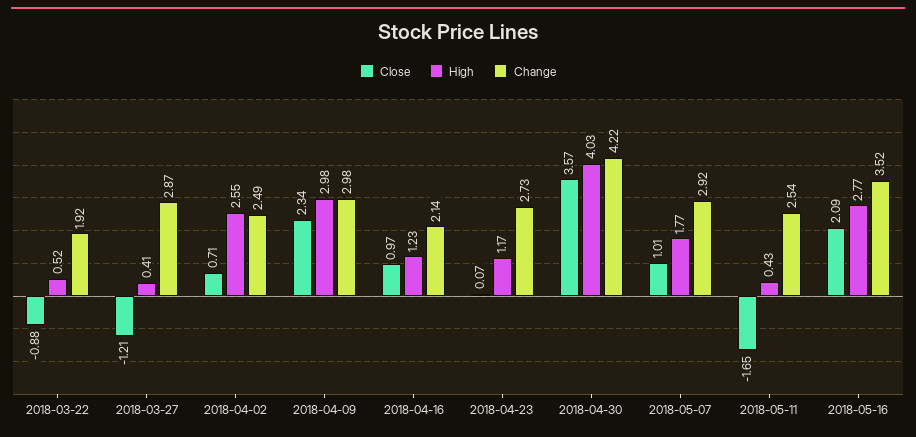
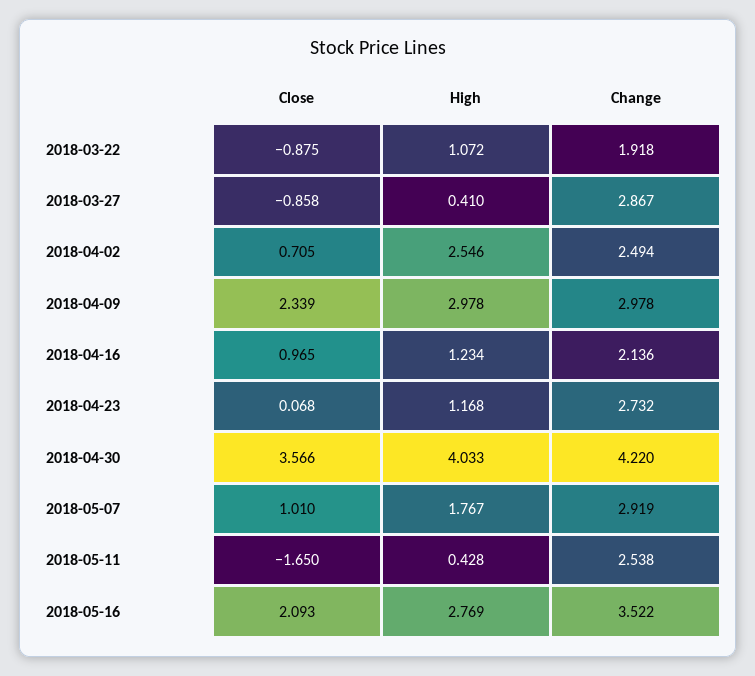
  {
    "Close": {
      "2018-03-22": -0.875,
-     "2018-03-27": -1.21,
+     "2018-03-27": -0.858,
      "2018-04-02": 0.705,
      "2018-04-09": 2.339,
      "2018-04-16": 0.965,
      "2018-04-23": 0.068,
      "2018-04-30": 3.566,
      "2018-05-07": 1.01,
      "2018-05-11": -1.65,
      "2018-05-16": 2.093
    },
    "High": {
-     "2018-03-22": 0.52,
+     "2018-03-22": 1.072,
      "2018-03-27": 0.41,
      "2018-04-02": 2.546,
      "2018-04-09": 2.978,
      "2018-04-16": 1.234,
      "2018-04-23": 1.168,
      "2018-04-30": 4.033,
      "2018-05-07": 1.767,
      "2018-05-11": 0.428,
      "2018-05-16": 2.769
    },
    "Change": {
      "2018-03-22": 1.918,
      "2018-03-27": 2.867,
      "2018-04-02": 2.494,
      "2018-04-09": 2.978,
      "2018-04-16": 2.136,
      "2018-04-23": 2.732,
      "2018-04-30": 4.22,
      "2018-05-07": 2.919,
      "2018-05-11": 2.538,
      "2018-05-16": 3.522
    }
  }

